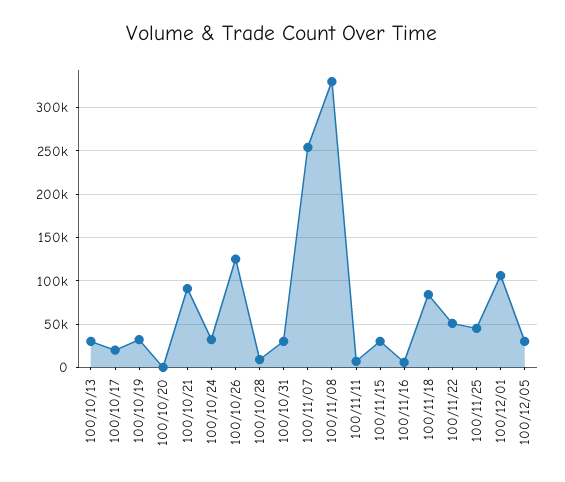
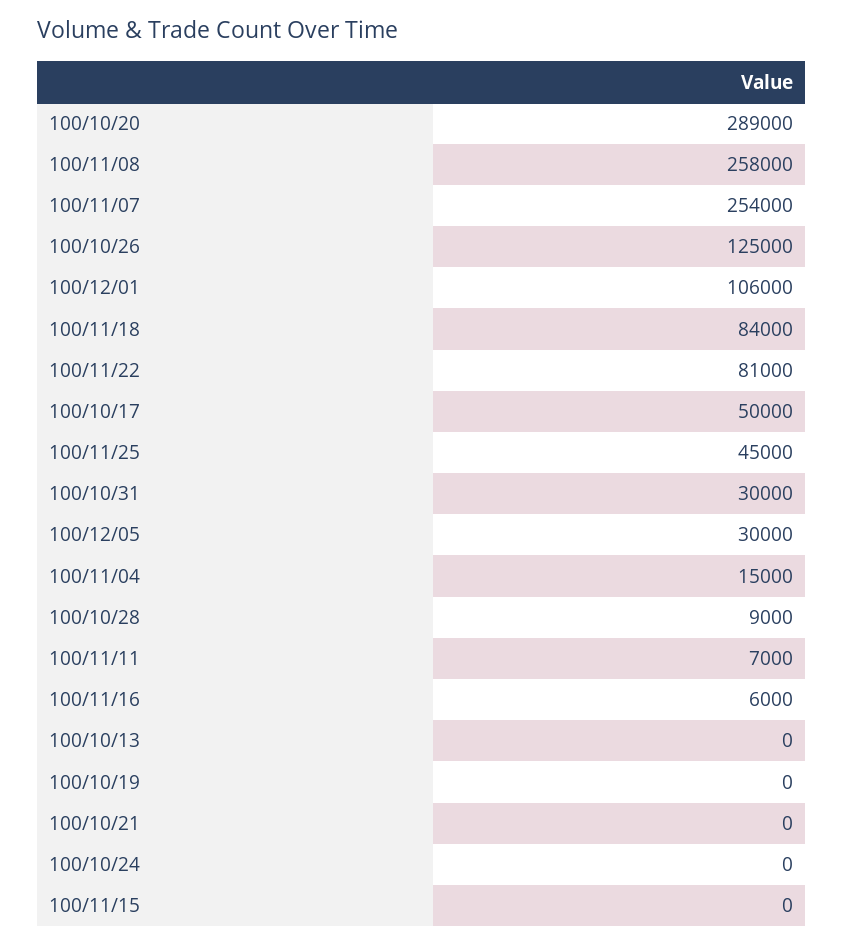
  {
-   "100/10/13": 30000,
+   "100/10/13": 0,
-   "100/10/17": 20000,
+   "100/10/17": 50000,
-   "100/10/19": 30000,
+   "100/10/19": 0,
-   "100/10/20": 0,
+   "100/10/20": 289000,
-   "100/10/21": 90000,
+   "100/10/21": 0,
-   "100/10/24": 30000,
+   "100/10/24": 0,
    "100/10/26": 125000,
    "100/10/28": 9000,
    "100/10/31": 30000,
    "100/11/07": 254000,
-   "100/11/08": 330000,
+   "100/11/08": 258000,
    "100/11/11": 7000,
-   "100/11/15": 30000,
+   "100/11/15": 0,
    "100/11/16": 6000,
    "100/11/18": 84000,
-   "100/11/22": 50000,
+   "100/11/22": 81000,
    "100/11/25": 45000,
    "100/12/01": 106000,
-   "100/12/05": 30000
+   "100/12/05": 30000,
+   "100/11/04": 15000
  }

